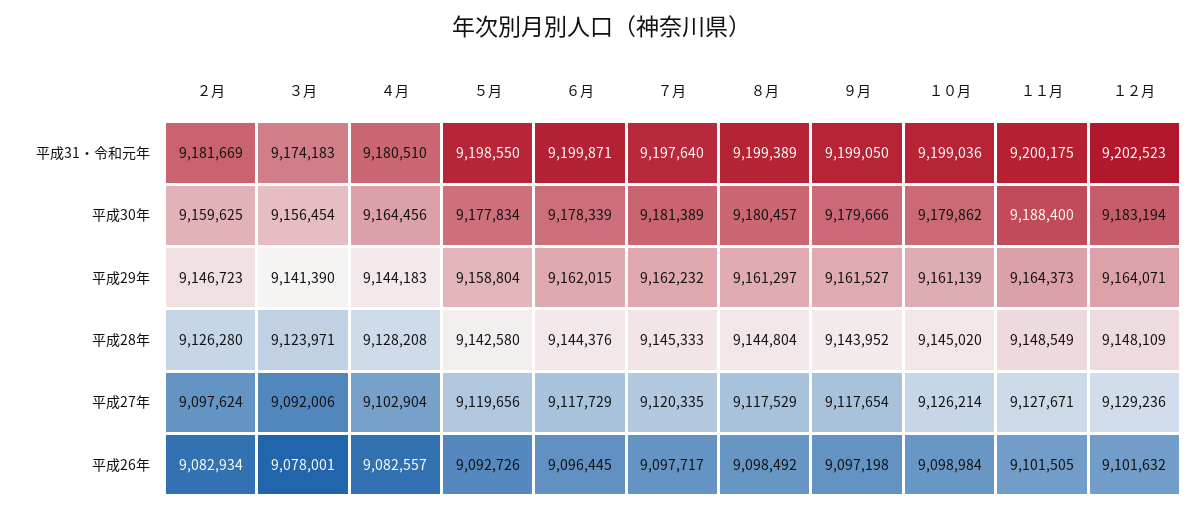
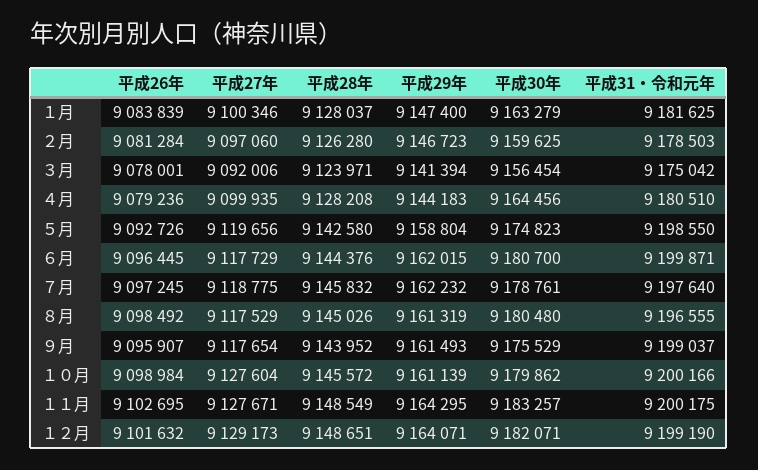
  {
    "２月": {
-     "平成31・令和元年": 9181669,
+     "平成31・令和元年": 9178503,
      "平成30年": 9159625,
      "平成29年": 9146723,
      "平成28年": 9126280,
-     "平成27年": 9097624,
+     "平成27年": 9097060,
-     "平成26年": 9082934
+     "平成26年": 9081284
    },
    "３月": {
-     "平成31・令和元年": 9174183,
+     "平成31・令和元年": 9175042,
      "平成30年": 9156454,
-     "平成29年": 9141390,
+     "平成29年": 9141394,
      "平成28年": 9123971,
      "平成27年": 9092006,
      "平成26年": 9078001
    },
    "４月": {
      "平成31・令和元年": 9180510,
      "平成30年": 9164456,
      "平成29年": 9144183,
      "平成28年": 9128208,
-     "平成27年": 9102904,
+     "平成27年": 9099935,
-     "平成26年": 9082557
+     "平成26年": 9079236
    },
    "５月": {
      "平成31・令和元年": 9198550,
-     "平成30年": 9177834,
+     "平成30年": 9174823,
      "平成29年": 9158804,
      "平成28年": 9142580,
      "平成27年": 9119656,
      "平成26年": 9092726
    },
    "６月": {
      "平成31・令和元年": 9199871,
-     "平成30年": 9178339,
+     "平成30年": 9180700,
      "平成29年": 9162015,
      "平成28年": 9144376,
      "平成27年": 9117729,
      "平成26年": 9096445
    },
    "７月": {
      "平成31・令和元年": 9197640,
-     "平成30年": 9181389,
+     "平成30年": 9178761,
      "平成29年": 9162232,
-     "平成28年": 9145333,
+     "平成28年": 9145832,
-     "平成27年": 9120335,
+     "平成27年": 9118775,
-     "平成26年": 9097717
+     "平成26年": 9097245
    },
    "８月": {
-     "平成31・令和元年": 9199389,
+     "平成31・令和元年": 9196555,
-     "平成30年": 9180457,
+     "平成30年": 9180480,
-     "平成29年": 9161297,
+     "平成29年": 9161319,
-     "平成28年": 9144804,
+     "平成28年": 9145026,
      "平成27年": 9117529,
      "平成26年": 9098492
    },
    "９月": {
-     "平成31・令和元年": 9199050,
+     "平成31・令和元年": 9199037,
-     "平成30年": 9179666,
+     "平成30年": 9175529,
-     "平成29年": 9161527,
+     "平成29年": 9161493,
      "平成28年": 9143952,
      "平成27年": 9117654,
-     "平成26年": 9097198
+     "平成26年": 9095907
    },
    "１０月": {
-     "平成31・令和元年": 9199036,
+     "平成31・令和元年": 9200166,
      "平成30年": 9179862,
      "平成29年": 9161139,
-     "平成28年": 9145020,
+     "平成28年": 9145572,
-     "平成27年": 9126214,
+     "平成27年": 9127604,
      "平成26年": 9098984
    },
    "１１月": {
      "平成31・令和元年": 9200175,
-     "平成30年": 9188400,
+     "平成30年": 9183257,
-     "平成29年": 9164373,
+     "平成29年": 9164295,
      "平成28年": 9148549,
      "平成27年": 9127671,
-     "平成26年": 9101505
+     "平成26年": 9102695
    },
    "１２月": {
-     "平成31・令和元年": 9202523,
+     "平成31・令和元年": 9199190,
-     "平成30年": 9183194,
+     "平成30年": 9182071,
      "平成29年": 9164071,
-     "平成28年": 9148109,
+     "平成28年": 9148651,
-     "平成27年": 9129236,
+     "平成27年": 9129173,
      "平成26年": 9101632
-   }
+   },
+   "１月": {
+     "平成26年": 9083839,
+     "平成27年": 9100346,
+     "平成28年": 9128037,
+     "平成29年": 9147400,
+     "平成30年": 9163279,
+     "平成31・令和元年": 9181625
+   }
  }

